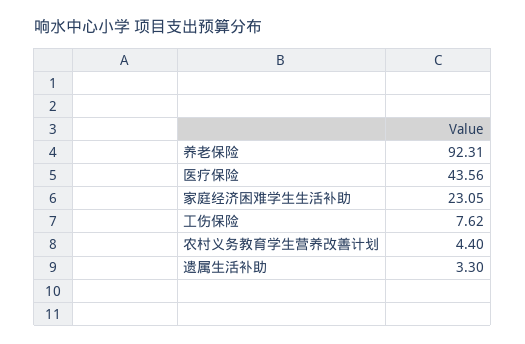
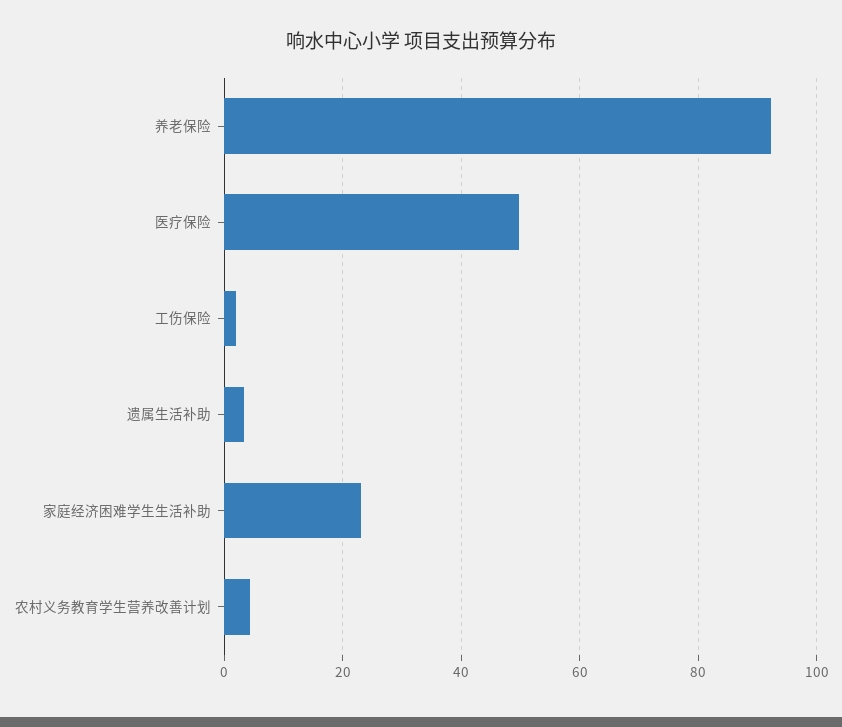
  {
    "养老保险": 92.31,
-   "医疗保险": 43.56,
+   "医疗保险": 50,
    "家庭经济困难学生生活补助": 23.05,
-   "工伤保险": 7.62,
+   "工伤保险": 2,
    "农村义务教育学生营养改善计划": 4.4,
    "遗属生活补助": 3.3
  }

